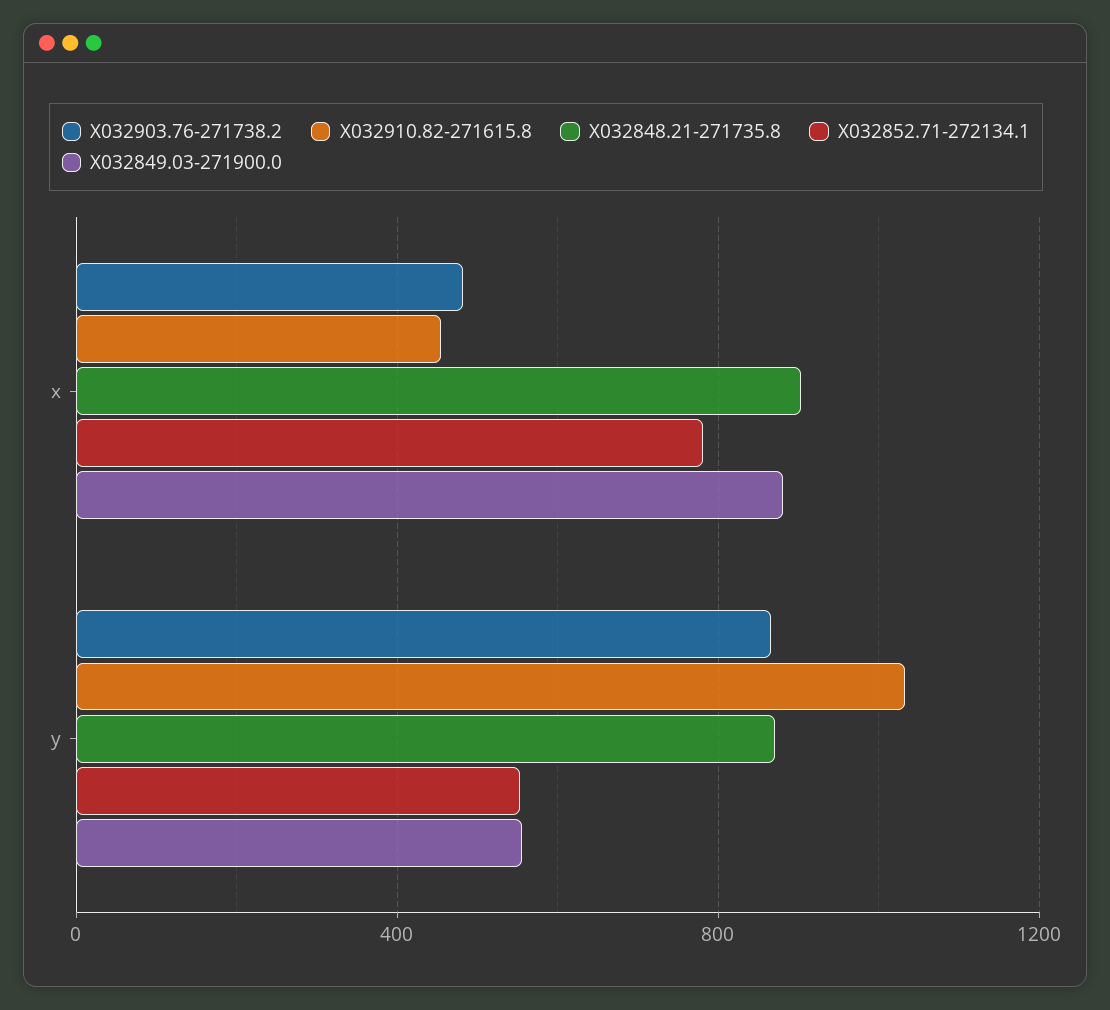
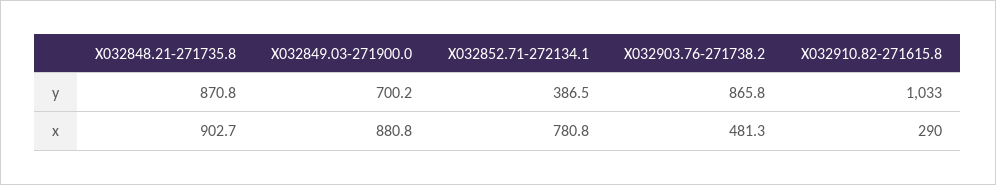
  {
    "X032903.76-271738.2": {
      "x": 481.3,
      "y": 865.8
    },
    "X032910.82-271615.8": {
-     "x": 450,
+     "x": 290,
      "y": 1033
    },
    "X032848.21-271735.8": {
      "x": 902.7,
      "y": 870.8
    },
    "X032852.71-272134.1": {
      "x": 780.8,
-     "y": 550
+     "y": 386.5
    },
    "X032849.03-271900.0": {
      "x": 880.8,
-     "y": 550
+     "y": 700.2
    }
  }

